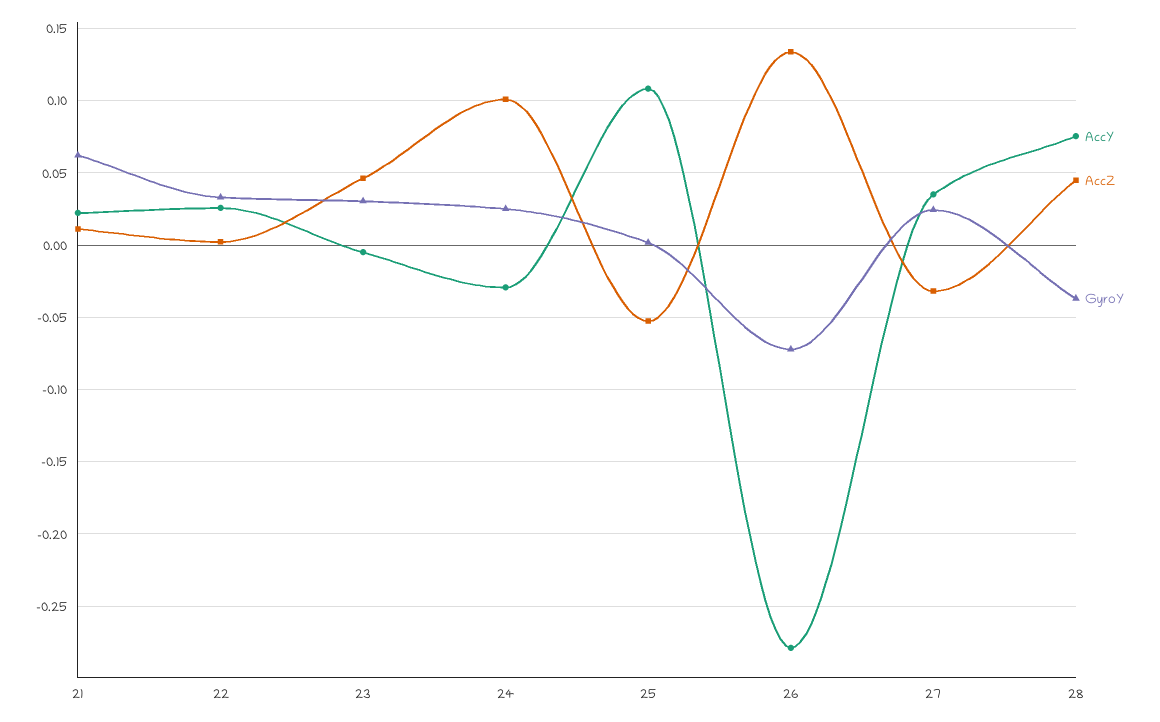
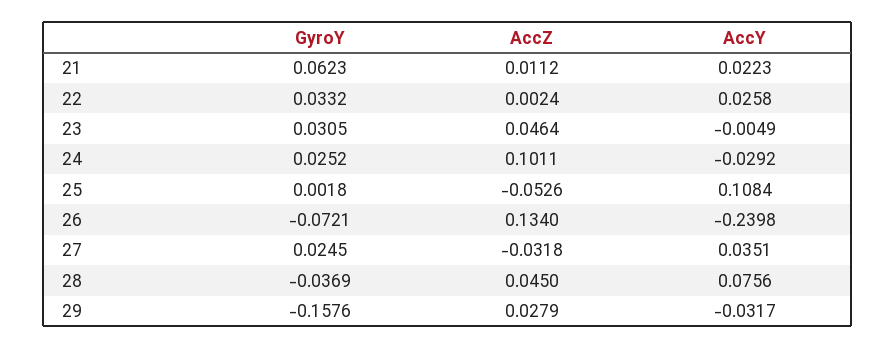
  {
    "AccY": {
      "21": 0.0223,
      "22": 0.0258,
      "23": -0.0049,
      "24": -0.0292,
      "25": 0.1084,
-     "26": -0.28,
+     "26": -0.2398,
      "27": 0.0351,
-     "28": 0.0756
+     "28": 0.0756,
+     "29": -0.0317
    },
    "AccZ": {
      "21": 0.0112,
      "22": 0.0024,
      "23": 0.0464,
      "24": 0.1011,
      "25": -0.0526,
      "26": 0.134,
      "27": -0.0318,
-     "28": 0.045
+     "28": 0.045,
+     "29": 0.0279
    },
    "GyroY": {
      "21": 0.0623,
      "22": 0.0332,
      "23": 0.0305,
      "24": 0.0252,
      "25": 0.0018,
      "26": -0.0721,
      "27": 0.0245,
-     "28": -0.0369
+     "28": -0.0369,
+     "29": -0.1576
    }
  }

